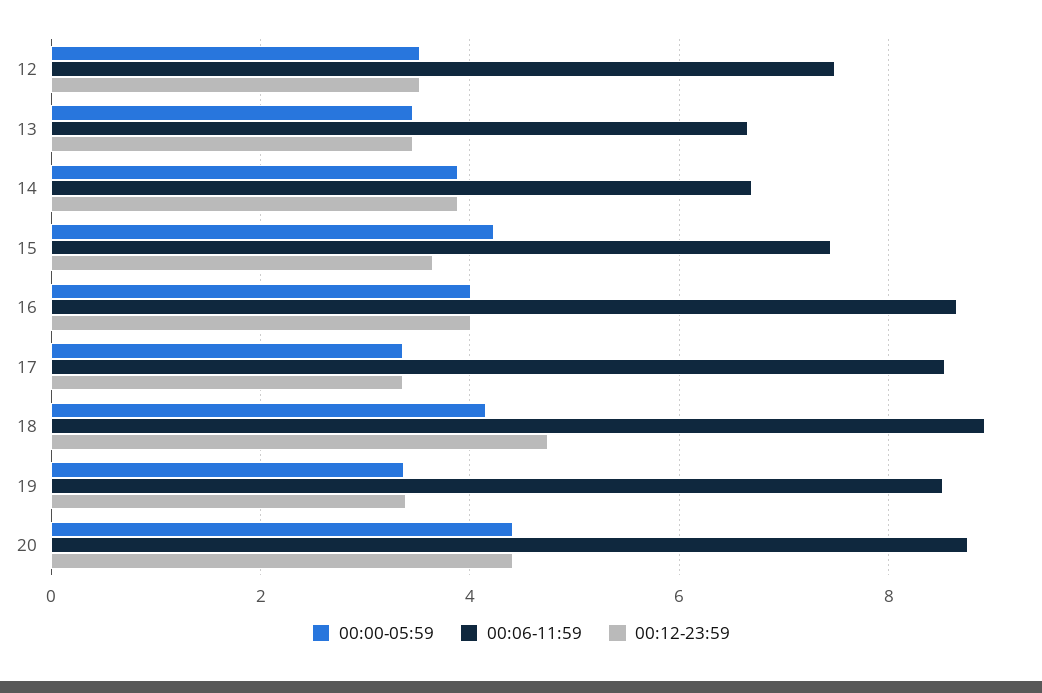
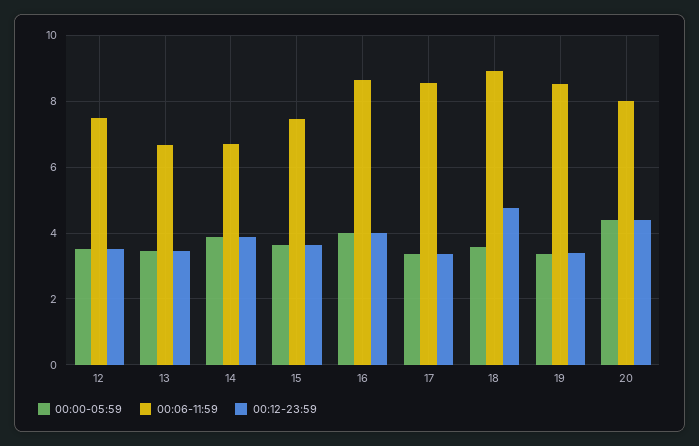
  {
    "00:00-05:59": {
      "12": 3.6,
      "13": 3.4,
      "14": 3.8,
-     "15": 4.2,
+     "15": 3.6,
      "16": 4,
      "17": 3.4,
-     "18": 4.2,
+     "18": 3.6,
      "19": 3.4,
      "20": 4.4
    },
    "00:06-11:59": {
      "12": 7.4,
      "13": 6.6,
      "14": 6.6,
      "15": 7.4,
      "16": 8.6,
      "17": 8.6,
      "18": 9,
      "19": 8.6,
-     "20": 8.8
+     "20": 8
    },
    "00:12-23:59": {
      "12": 3.6,
      "13": 3.4,
      "14": 3.8,
      "15": 3.6,
      "16": 4,
      "17": 3.4,
      "18": 4.8,
      "19": 3.4,
      "20": 4.4
    }
  }

